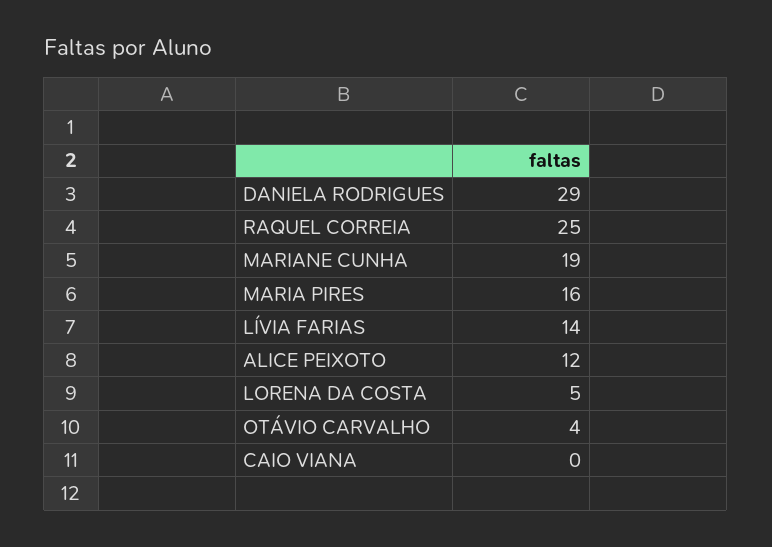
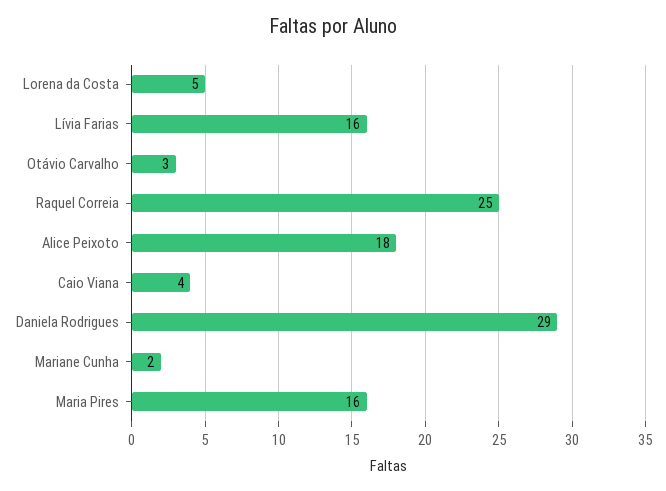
  {
    "DANIELA RODRIGUES": 29,
    "RAQUEL CORREIA": 25,
-   "MARIANE CUNHA": 19,
+   "MARIANE CUNHA": 2,
    "MARIA PIRES": 16,
-   "LÍVIA FARIAS": 14,
+   "LÍVIA FARIAS": 16,
-   "ALICE PEIXOTO": 12,
+   "ALICE PEIXOTO": 18,
    "LORENA DA COSTA": 5,
-   "OTÁVIO CARVALHO": 4,
+   "OTÁVIO CARVALHO": 3,
-   "CAIO VIANA": 0
+   "CAIO VIANA": 4
  }

